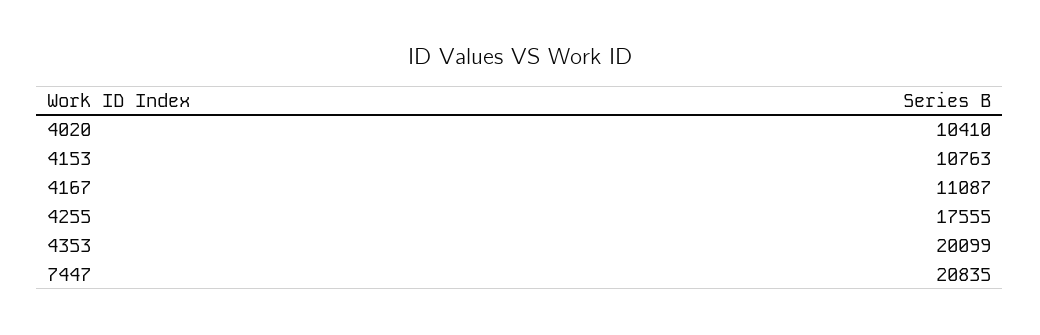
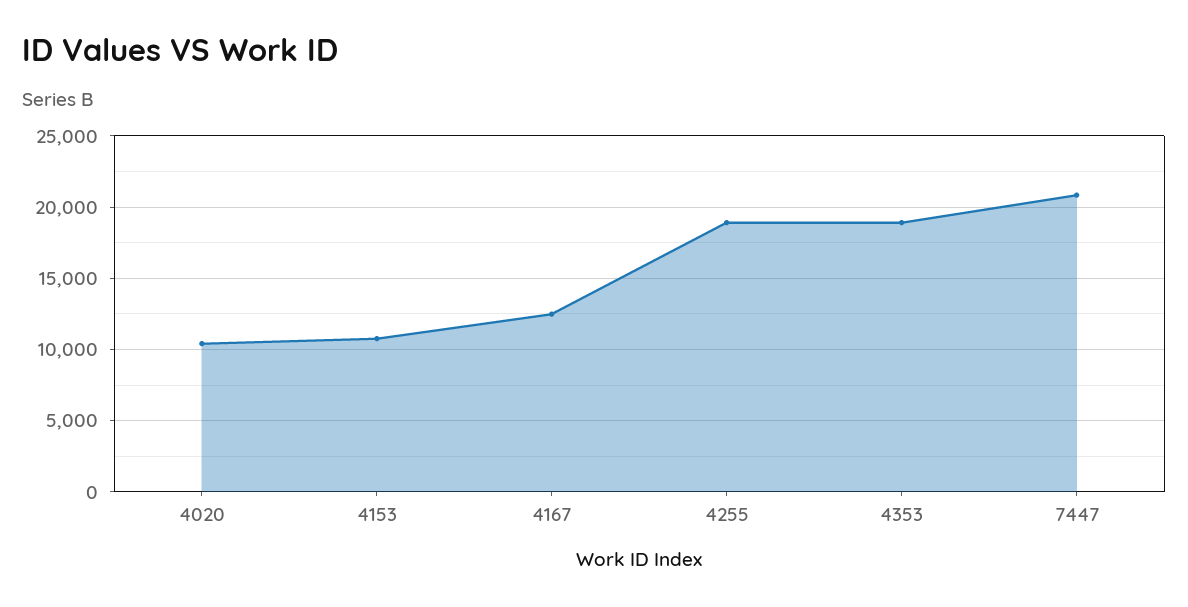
  {
    "4020": 10410,
    "4153": 10763,
-   "4167": 11087,
+   "4167": 12500,
-   "4255": 17555,
+   "4255": 19000,
-   "4353": 20099,
+   "4353": 19000,
    "7447": 20835
  }

